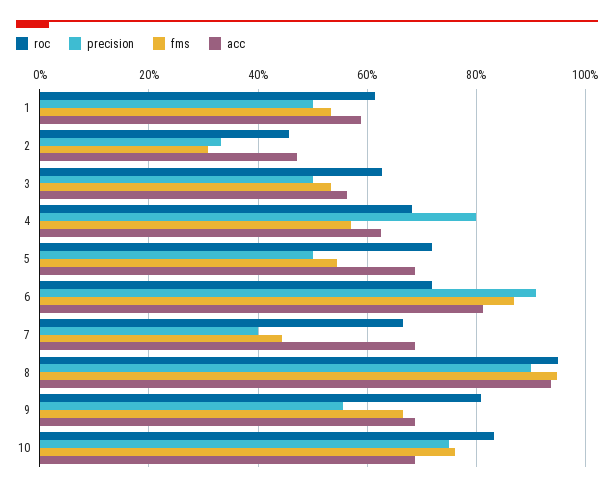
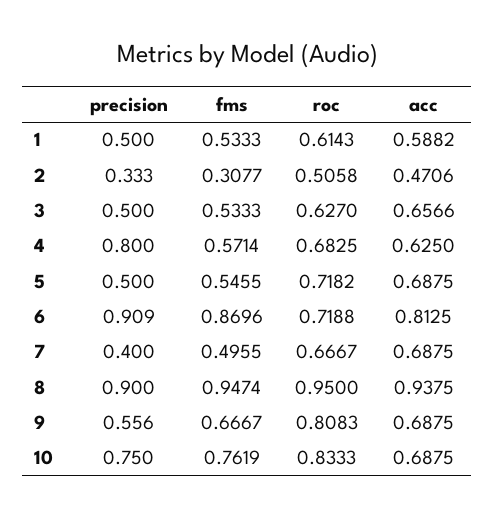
  {
    "roc": {
      "1": 0.6143,
-     "2": 0.46,
+     "2": 0.5058,
      "3": 0.627,
      "4": 0.6825,
      "5": 0.7182,
      "6": 0.7188,
      "7": 0.6667,
      "8": 0.95,
      "9": 0.8083,
      "10": 0.8333
    },
    "precision": {
      "1": 0.5,
      "2": 0.333,
      "3": 0.5,
      "4": 0.8,
      "5": 0.5,
      "6": 0.909,
      "7": 0.4,
      "8": 0.9,
      "9": 0.556,
      "10": 0.75
    },
    "fms": {
      "1": 0.5333,
      "2": 0.3077,
      "3": 0.5333,
      "4": 0.5714,
      "5": 0.5455,
      "6": 0.8696,
-     "7": 0.44,
+     "7": 0.4955,
      "8": 0.9474,
      "9": 0.6667,
      "10": 0.7619
    },
    "acc": {
      "1": 0.5882,
      "2": 0.4706,
-     "3": 0.56,
+     "3": 0.6566,
      "4": 0.625,
      "5": 0.6875,
      "6": 0.8125,
      "7": 0.6875,
      "8": 0.9375,
      "9": 0.6875,
      "10": 0.6875
    }
  }

